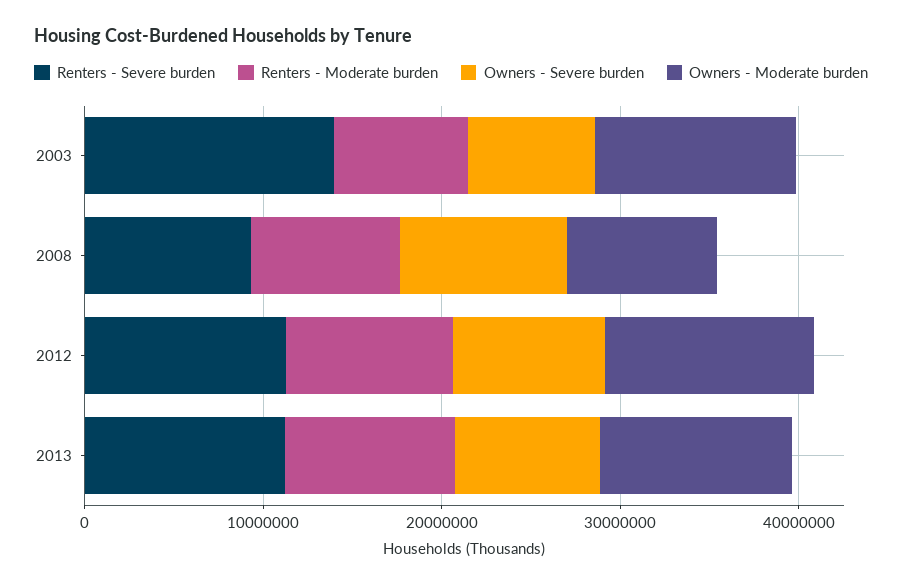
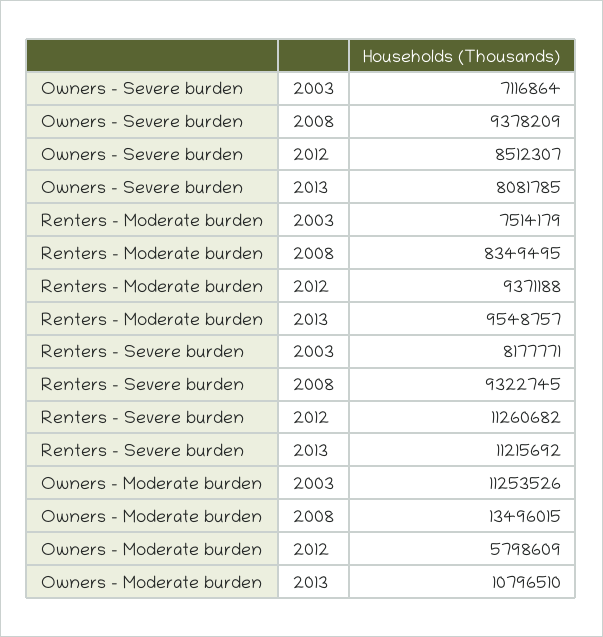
  {
    "Renters - Severe burden": {
-     "2003": 14000000,
+     "2003": 8177771,
      "2008": 9322745,
      "2012": 11260682,
      "2013": 11215692
    },
    "Renters - Moderate burden": {
      "2003": 7514179,
      "2008": 8349495,
      "2012": 9371188,
      "2013": 9548757
    },
    "Owners - Severe burden": {
      "2003": 7116864,
      "2008": 9378209,
      "2012": 8512307,
      "2013": 8081785
    },
    "Owners - Moderate burden": {
      "2003": 11253526,
-     "2008": 8000000,
+     "2008": 13496015,
-     "2012": 12000000,
+     "2012": 5798609,
      "2013": 10796510
    }
  }

